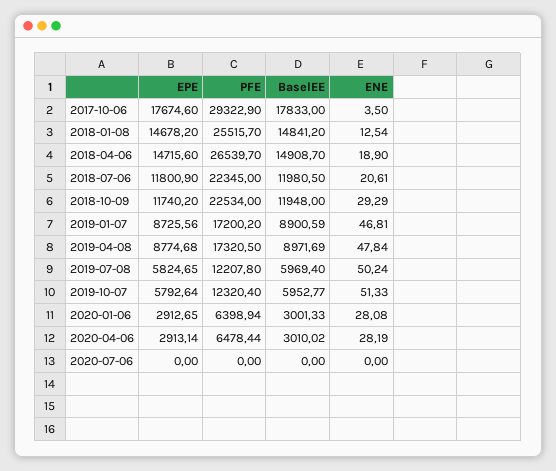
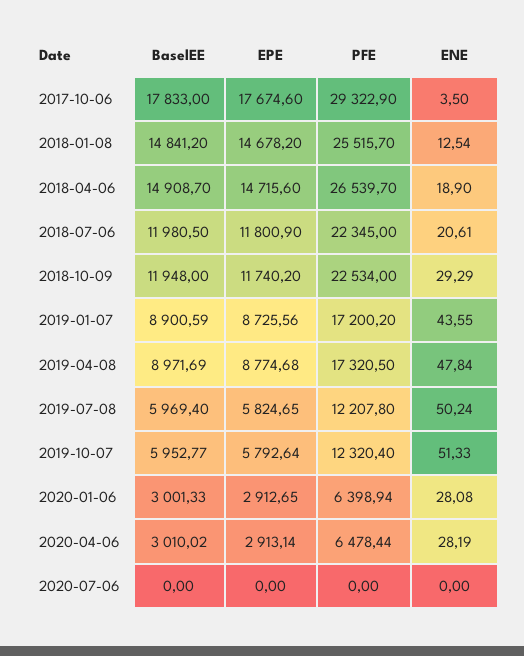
  {
    "EPE": {
      "2017-10-06": 17674.6,
      "2018-01-08": 14678.2,
      "2018-04-06": 14715.6,
      "2018-07-06": 11800.9,
      "2018-10-09": 11740.2,
      "2019-01-07": 8725.56,
      "2019-04-08": 8774.68,
      "2019-07-08": 5824.65,
      "2019-10-07": 5792.64,
      "2020-01-06": 2912.65,
      "2020-04-06": 2913.14,
      "2020-07-06": 0
    },
    "PFE": {
      "2017-10-06": 29322.9,
      "2018-01-08": 25515.7,
      "2018-04-06": 26539.7,
      "2018-07-06": 22345,
      "2018-10-09": 22534,
      "2019-01-07": 17200.2,
      "2019-04-08": 17320.5,
      "2019-07-08": 12207.8,
      "2019-10-07": 12320.4,
      "2020-01-06": 6398.94,
      "2020-04-06": 6478.44,
      "2020-07-06": 0
    },
    "BaselEE": {
      "2017-10-06": 17833,
      "2018-01-08": 14841.2,
      "2018-04-06": 14908.7,
      "2018-07-06": 11980.5,
      "2018-10-09": 11948,
      "2019-01-07": 8900.59,
      "2019-04-08": 8971.69,
      "2019-07-08": 5969.4,
      "2019-10-07": 5952.77,
      "2020-01-06": 3001.33,
      "2020-04-06": 3010.02,
      "2020-07-06": 0
    },
    "ENE": {
      "2017-10-06": 3.5,
      "2018-01-08": 12.54,
      "2018-04-06": 18.9,
      "2018-07-06": 20.61,
      "2018-10-09": 29.29,
-     "2019-01-07": 46.81,
+     "2019-01-07": 43.55,
      "2019-04-08": 47.84,
      "2019-07-08": 50.24,
      "2019-10-07": 51.33,
      "2020-01-06": 28.08,
      "2020-04-06": 28.19,
      "2020-07-06": 0
    }
  }

